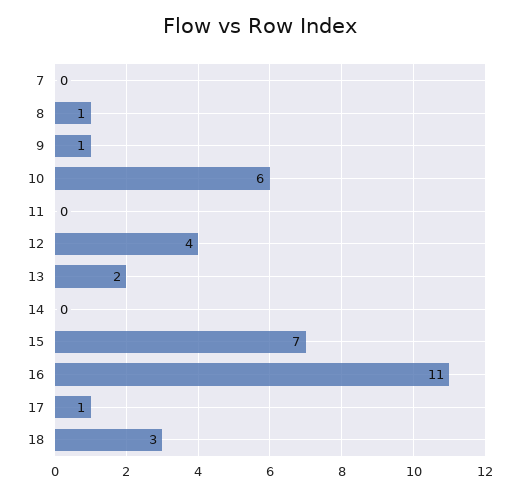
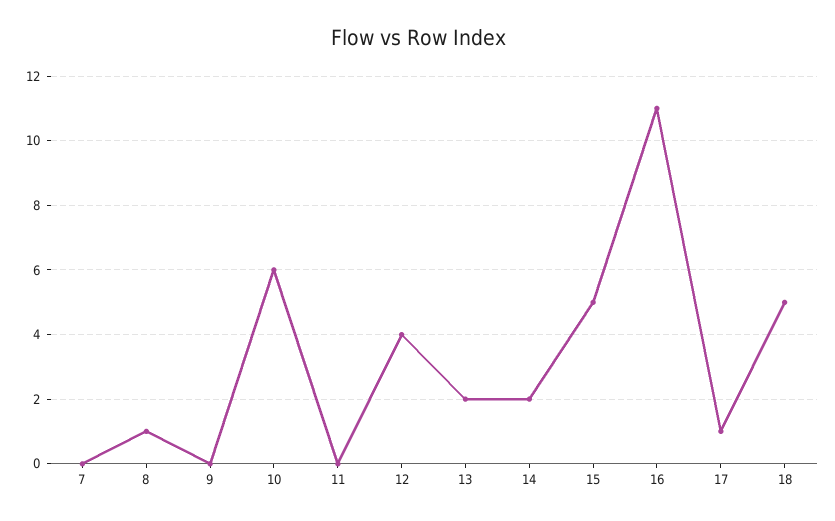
  {
    "7": 0,
    "8": 1,
-   "9": 1,
+   "9": 0,
    "10": 6,
    "11": 0,
    "12": 4,
    "13": 2,
-   "14": 0,
+   "14": 2,
-   "15": 7,
+   "15": 5,
    "16": 11,
    "17": 1,
-   "18": 3
+   "18": 5
  }

